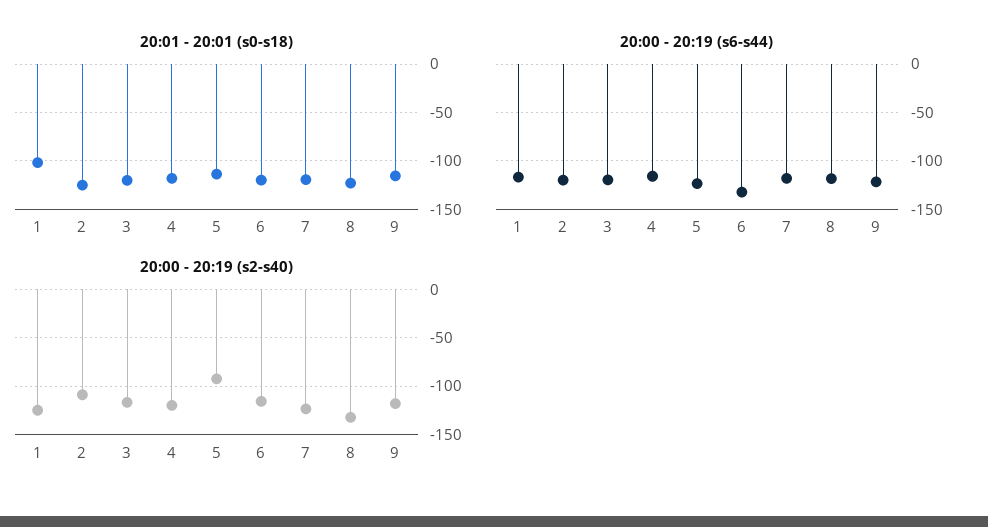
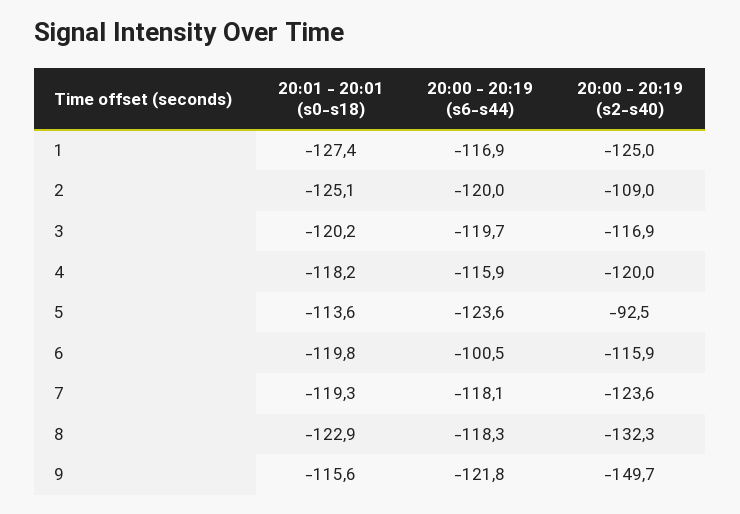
  {
    "20:01 - 20:01 (s0-s18)": {
-     "1": -100,
+     "1": -127.4,
      "2": -125.1,
      "3": -120.2,
      "4": -118.2,
      "5": -113.6,
      "6": -119.8,
      "7": -119.3,
      "8": -122.9,
      "9": -115.6
    },
    "20:00 - 20:19 (s6-s44)": {
      "1": -116.9,
      "2": -120,
      "3": -119.7,
      "4": -115.9,
      "5": -123.6,
-     "6": -130,
+     "6": -100.5,
      "7": -118.1,
      "8": -118.3,
      "9": -121.8
    },
    "20:00 - 20:19 (s2-s40)": {
      "1": -125,
      "2": -109,
      "3": -116.9,
      "4": -120,
      "5": -92.5,
      "6": -115.9,
      "7": -123.6,
      "8": -132.3,
-     "9": -120
+     "9": -149.7
    }
  }

